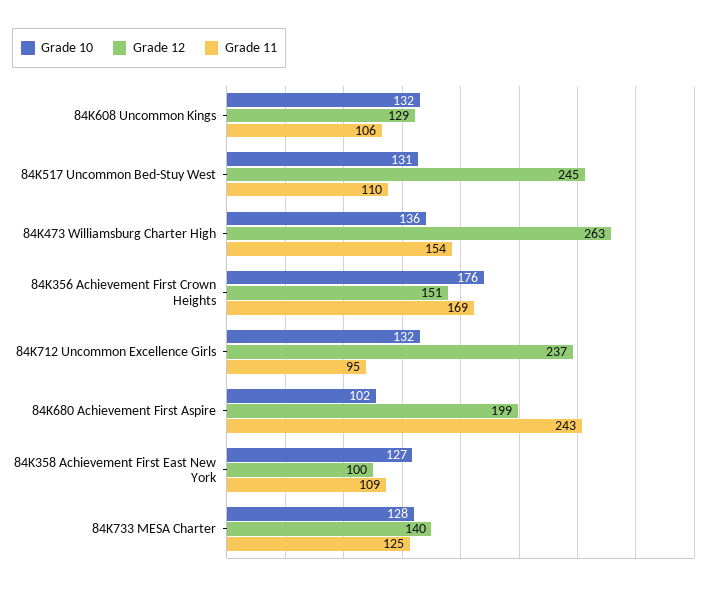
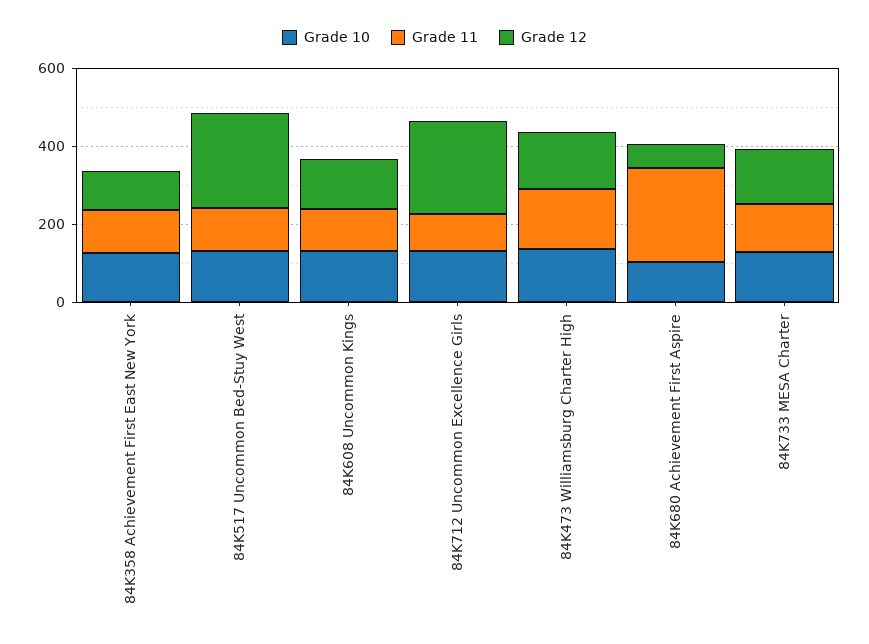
  {
    "Grade 10": {
      "84K608 Uncommon Kings": 132,
      "84K517 Uncommon Bed-Stuy West": 131,
      "84K473 Williamsburg Charter High": 136,
-     "84K356 Achievement First Crown Heights": 176,
      "84K712 Uncommon Excellence Girls": 132,
      "84K680 Achievement First Aspire": 102,
      "84K358 Achievement First East New York": 127,
      "84K733 MESA Charter": 128
    },
    "Grade 12": {
      "84K608 Uncommon Kings": 129,
      "84K517 Uncommon Bed-Stuy West": 245,
-     "84K473 Williamsburg Charter High": 263,
+     "84K473 Williamsburg Charter High": 150,
-     "84K356 Achievement First Crown Heights": 151,
      "84K712 Uncommon Excellence Girls": 237,
-     "84K680 Achievement First Aspire": 199,
+     "84K680 Achievement First Aspire": 50,
      "84K358 Achievement First East New York": 100,
      "84K733 MESA Charter": 140
    },
    "Grade 11": {
      "84K608 Uncommon Kings": 106,
      "84K517 Uncommon Bed-Stuy West": 110,
      "84K473 Williamsburg Charter High": 154,
-     "84K356 Achievement First Crown Heights": 169,
      "84K712 Uncommon Excellence Girls": 95,
      "84K680 Achievement First Aspire": 243,
      "84K358 Achievement First East New York": 109,
      "84K733 MESA Charter": 125
    }
  }

